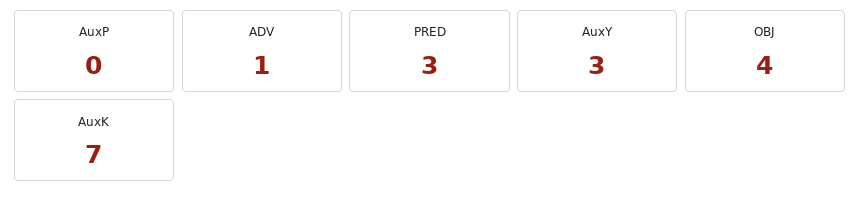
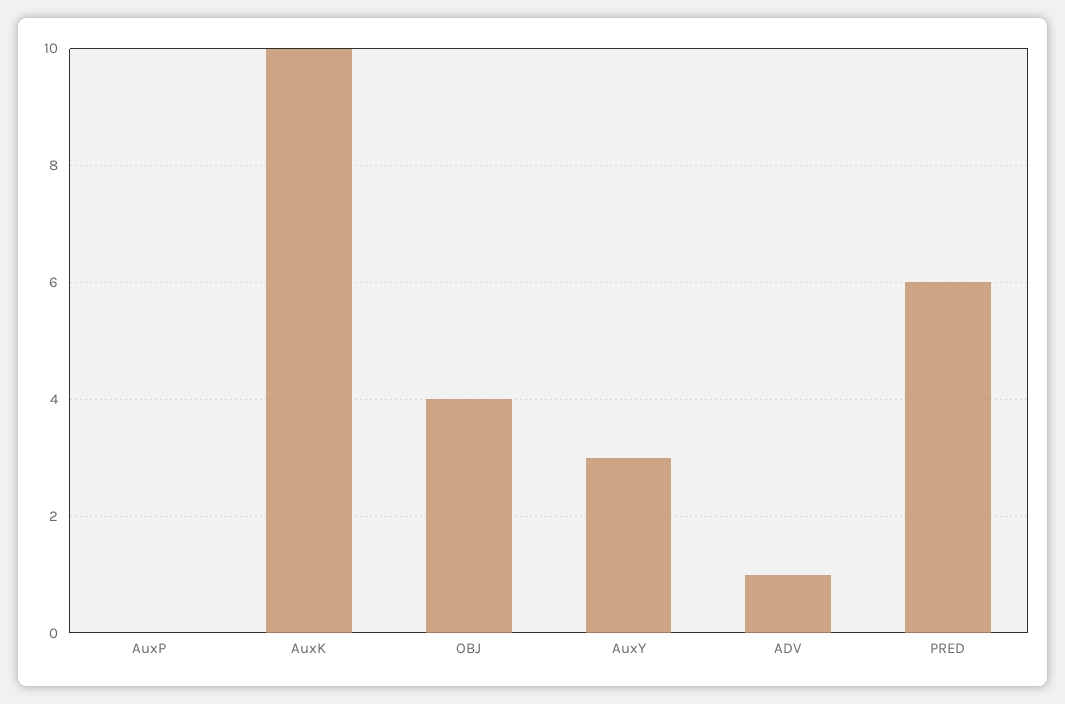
  {
    "AuxP": 0,
    "ADV": 1,
-   "PRED": 3,
+   "PRED": 6,
    "AuxY": 3,
    "OBJ": 4,
-   "AuxK": 7
+   "AuxK": 10
  }

